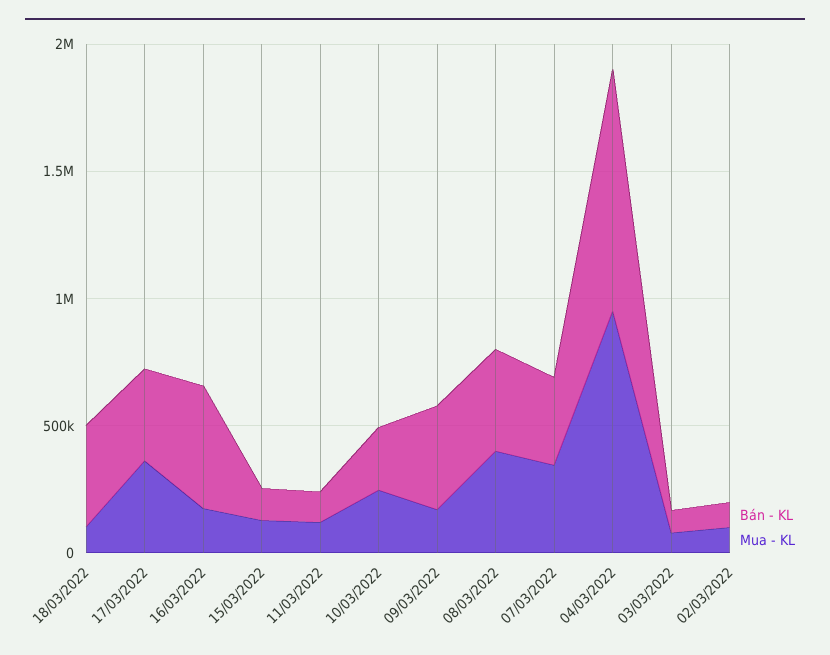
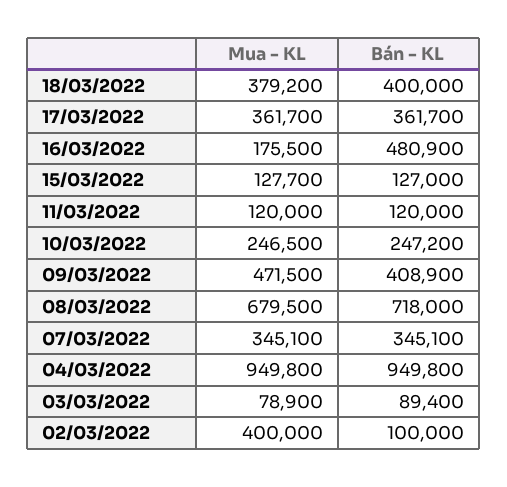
  {
    "Bán - KL": {
      "18/03/2022": 400000,
      "17/03/2022": 361700,
      "16/03/2022": 480900,
      "15/03/2022": 127000,
      "11/03/2022": 120000,
      "10/03/2022": 247200,
      "09/03/2022": 408900,
-     "08/03/2022": 400000,
+     "08/03/2022": 718000,
      "07/03/2022": 345100,
      "04/03/2022": 949800,
      "03/03/2022": 89400,
      "02/03/2022": 100000
    },
    "Mua - KL": {
-     "18/03/2022": 100000,
+     "18/03/2022": 379200,
      "17/03/2022": 361700,
      "16/03/2022": 175500,
      "15/03/2022": 127700,
      "11/03/2022": 120000,
      "10/03/2022": 246500,
-     "09/03/2022": 200000,
+     "09/03/2022": 471500,
-     "08/03/2022": 400000,
+     "08/03/2022": 679500,
      "07/03/2022": 345100,
      "04/03/2022": 949800,
      "03/03/2022": 78900,
-     "02/03/2022": 100000
+     "02/03/2022": 400000
    }
  }

